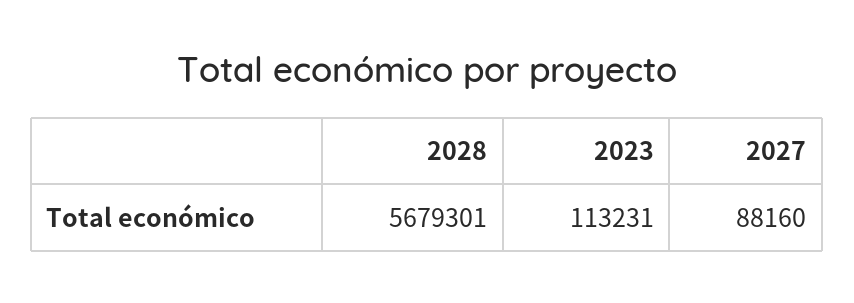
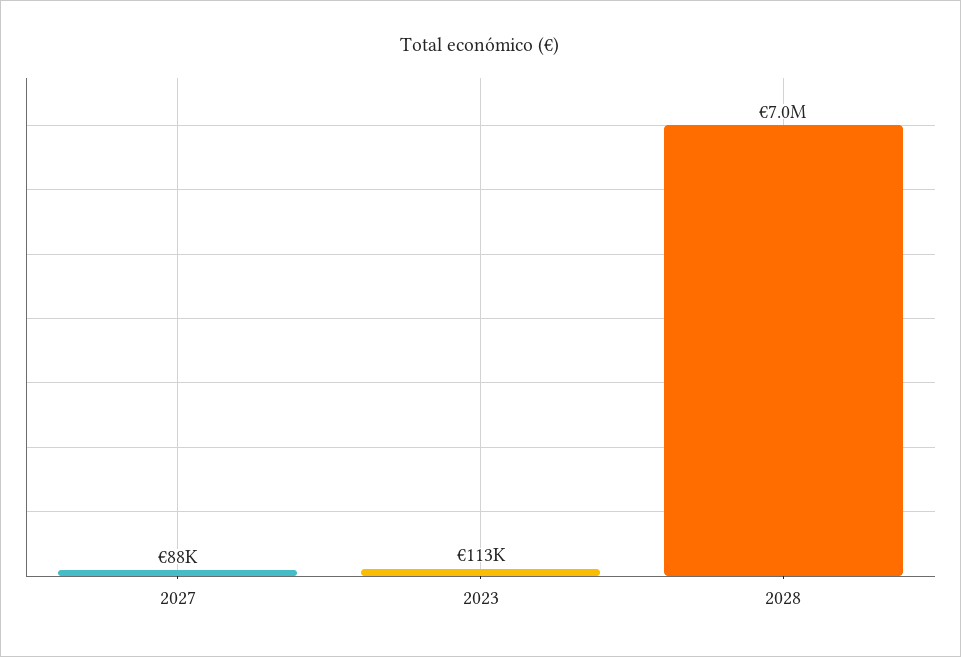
  {
-   "2028": 5679301,
+   "2028": 7000000,
    "2023": 113231,
    "2027": 88160
  }

